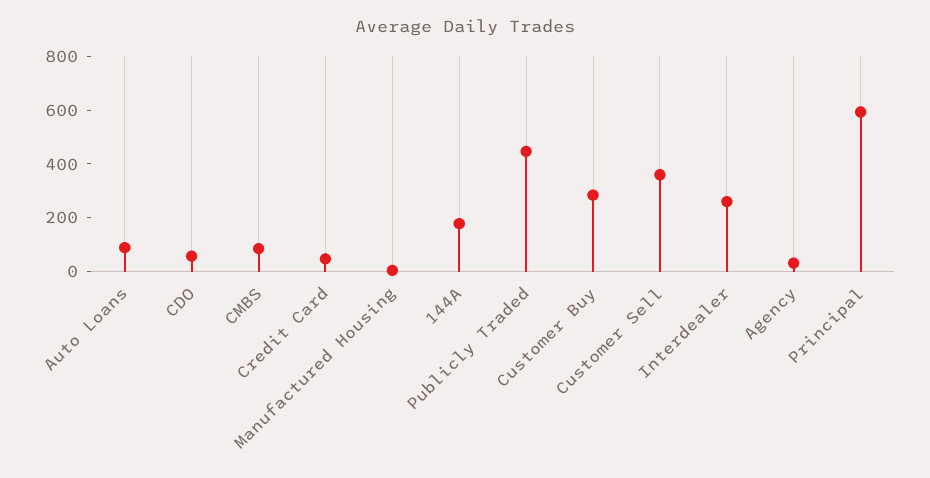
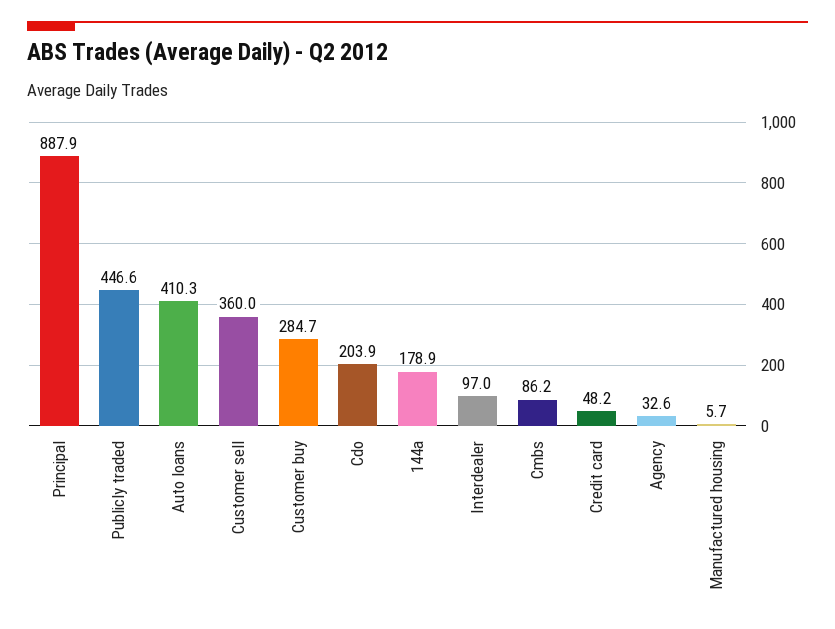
  {
-   "Auto Loans": 100,
+   "Auto Loans": 410.3,
-   "CDO": 50,
+   "CDO": 203.9,
    "CMBS": 86.2,
    "Credit Card": 48.2,
    "Manufactured Housing": 5.7,
    "144A": 178.9,
    "Publicly Traded": 446.6,
    "Customer Buy": 284.7,
    "Customer Sell": 360,
-   "Interdealer": 250,
+   "Interdealer": 97,
    "Agency": 32.6,
-   "Principal": 600
+   "Principal": 887.9
  }

